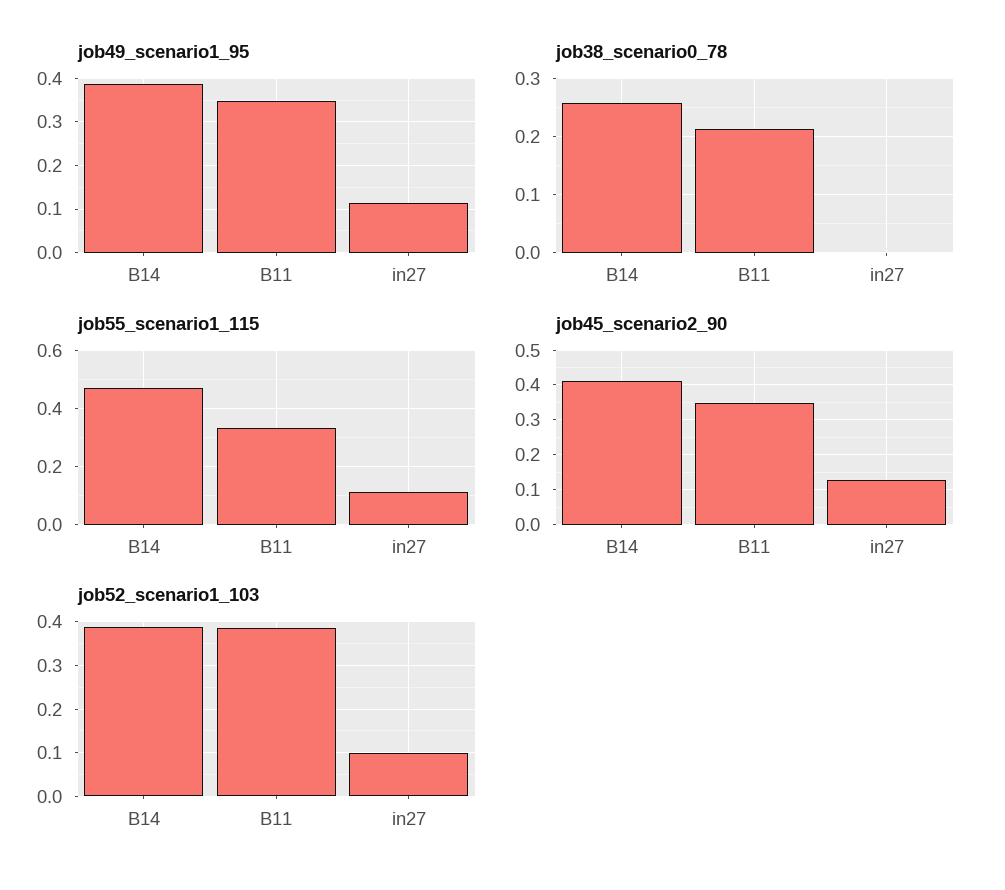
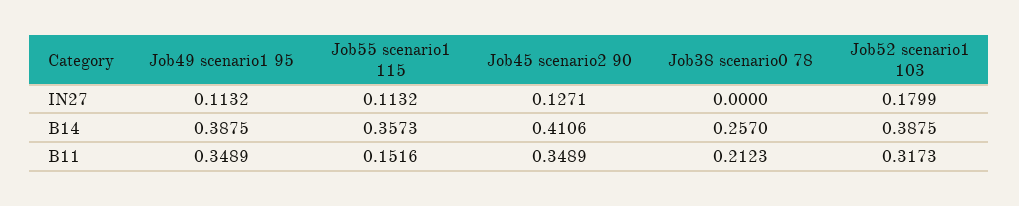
  {
    "job49_scenario1_95": {
      "B14": 0.3875,
      "B11": 0.3489,
      "in27": 0.1132
    },
    "job38_scenario0_78": {
      "B14": 0.257,
      "B11": 0.2123,
      "in27": 0
    },
    "job55_scenario1_115": {
-     "B14": 0.475,
+     "B14": 0.3573,
-     "B11": 0.325,
+     "B11": 0.1516,
      "in27": 0.1132
    },
    "job45_scenario2_90": {
      "B14": 0.4106,
      "B11": 0.3489,
      "in27": 0.1271
    },
    "job52_scenario1_103": {
      "B14": 0.3875,
-     "B11": 0.38,
+     "B11": 0.3173,
-     "in27": 0.1
+     "in27": 0.1799
    }
  }

